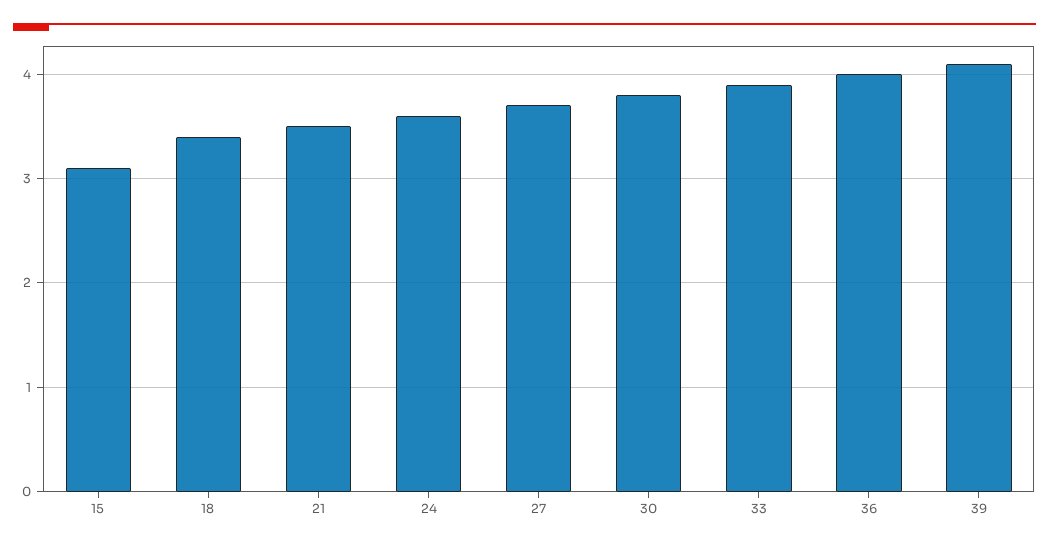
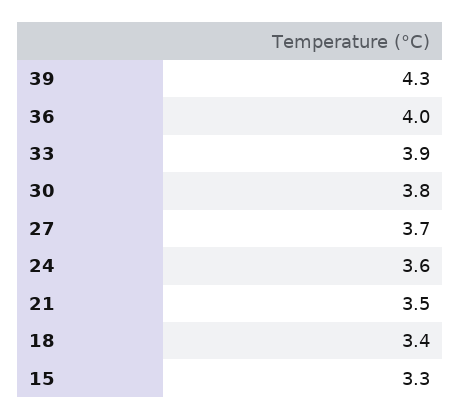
  {
-   "15": 3.1,
+   "15": 3.3,
    "18": 3.4,
    "21": 3.5,
    "24": 3.6,
    "27": 3.7,
    "30": 3.8,
    "33": 3.9,
    "36": 4,
-   "39": 4.1
+   "39": 4.3
  }

